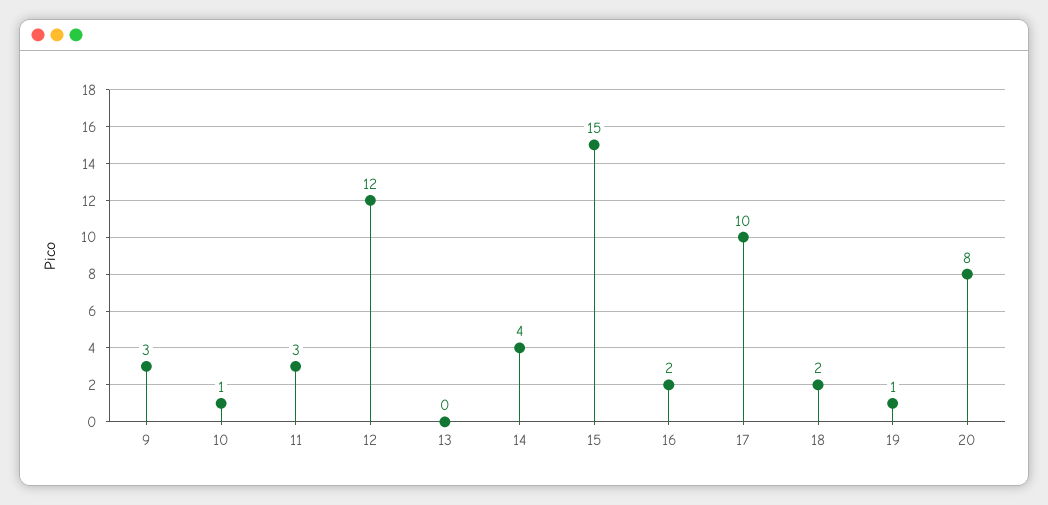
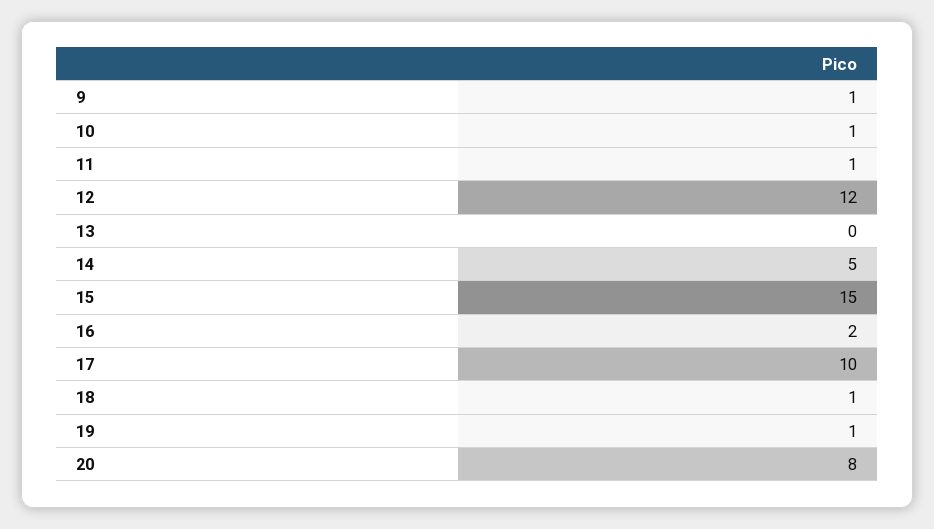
  {
-   "9": 3,
+   "9": 1,
    "10": 1,
-   "11": 3,
+   "11": 1,
    "12": 12,
    "13": 0,
-   "14": 4,
+   "14": 5,
    "15": 15,
    "16": 2,
    "17": 10,
-   "18": 2,
+   "18": 1,
    "19": 1,
    "20": 8
  }

